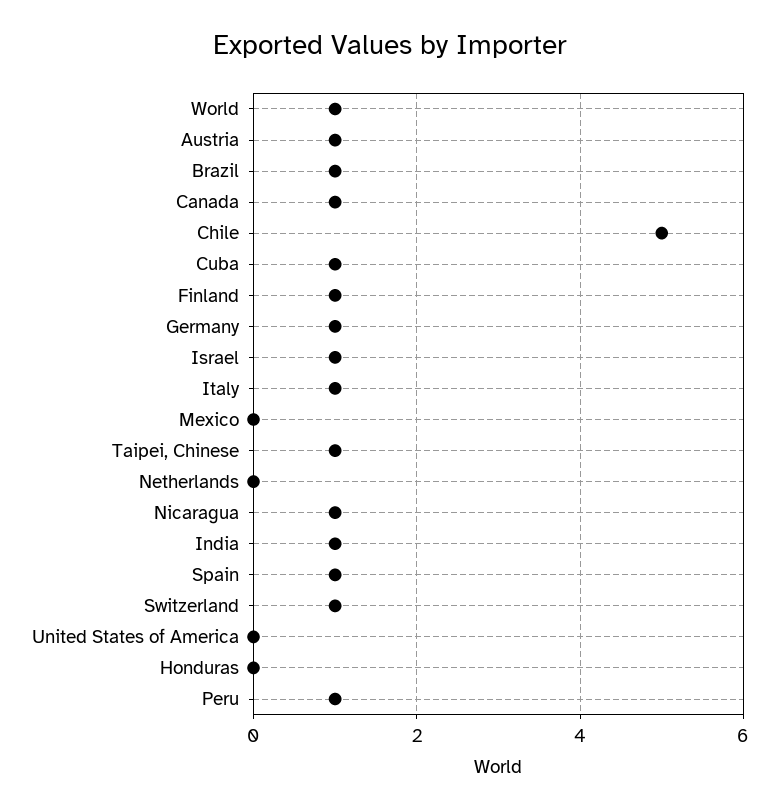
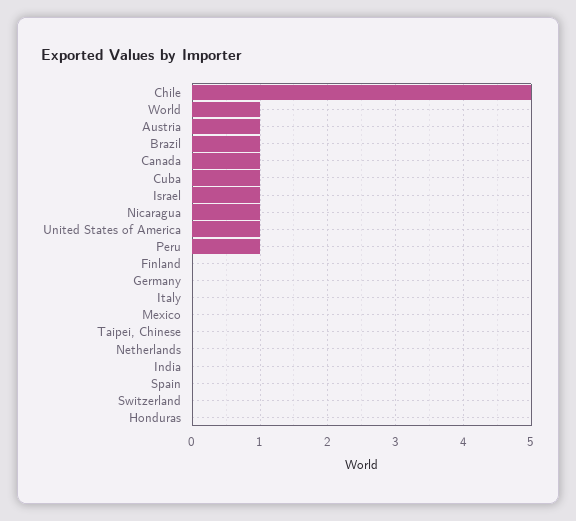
  {
    "World": 1,
    "Austria": 1,
    "Brazil": 1,
    "Canada": 1,
    "Chile": 5,
    "Cuba": 1,
-   "Finland": 1,
+   "Finland": 0,
-   "Germany": 1,
+   "Germany": 0,
    "Israel": 1,
-   "Italy": 1,
+   "Italy": 0,
    "Mexico": 0,
-   "Taipei, Chinese": 1,
+   "Taipei, Chinese": 0,
    "Netherlands": 0,
    "Nicaragua": 1,
-   "India": 1,
+   "India": 0,
-   "Spain": 1,
+   "Spain": 0,
-   "Switzerland": 1,
+   "Switzerland": 0,
-   "United States of America": 0,
+   "United States of America": 1,
    "Honduras": 0,
    "Peru": 1
  }

